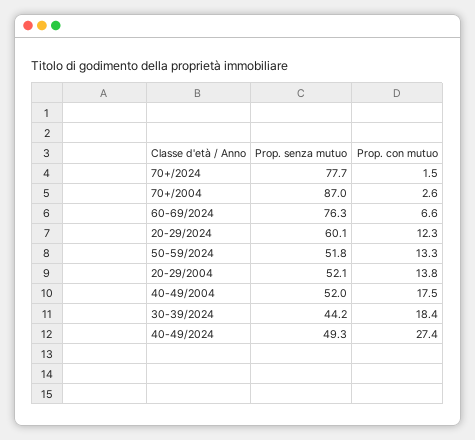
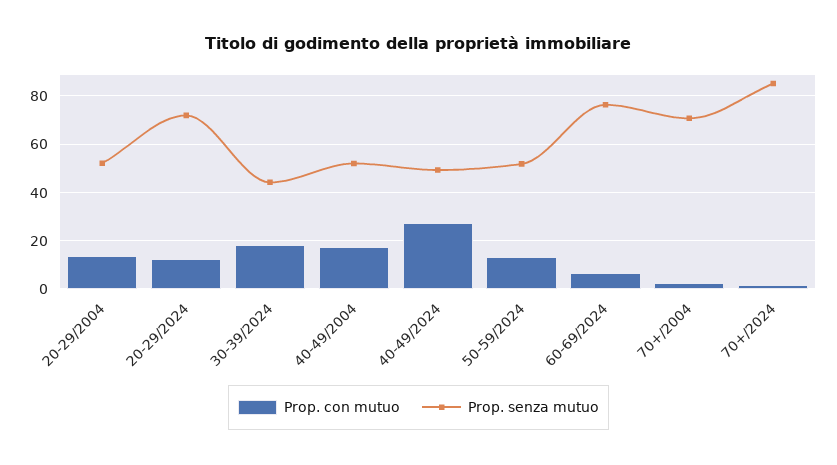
  {
    "Prop. senza mutuo": {
-     "70+/2024": 77.7,
+     "70+/2024": 85,
-     "70+/2004": 87,
+     "70+/2004": 70,
      "60-69/2024": 76.3,
-     "20-29/2024": 60.1,
+     "20-29/2024": 72.5,
      "50-59/2024": 51.8,
      "20-29/2004": 52.1,
      "40-49/2004": 52,
      "30-39/2024": 44.2,
      "40-49/2024": 49.3
    },
    "Prop. con mutuo": {
      "70+/2024": 1.5,
      "70+/2004": 2.6,
      "60-69/2024": 6.6,
      "20-29/2024": 12.3,
      "50-59/2024": 13.3,
      "20-29/2004": 13.8,
      "40-49/2004": 17.5,
      "30-39/2024": 18.4,
      "40-49/2024": 27.4
    }
  }

